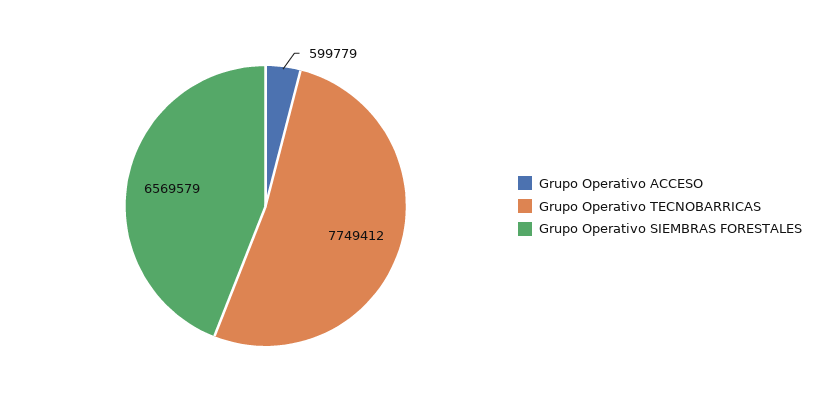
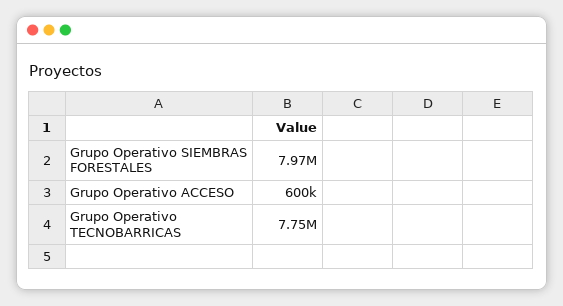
  {
    "Grupo Operativo ACCESO": 599779,
    "Grupo Operativo TECNOBARRICAS": 7749412,
-   "Grupo Operativo SIEMBRAS FORESTALES": 6569579
+   "Grupo Operativo SIEMBRAS FORESTALES": 7970000
  }

